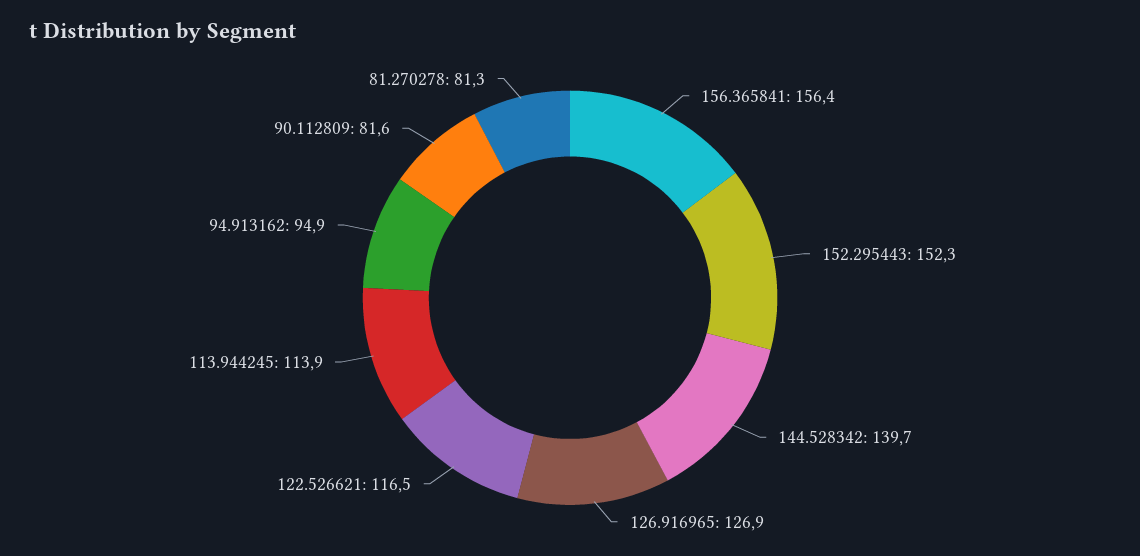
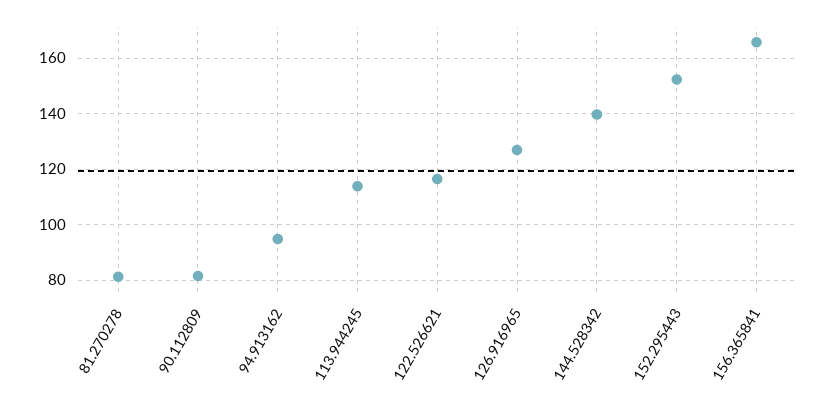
  {
-   "156.365841": 156.4,
+   "156.365841": 165,
    "152.295443": 152.3,
    "144.528342": 139.7,
    "126.916965": 126.9,
    "122.526621": 116.5,
    "113.944245": 113.9,
    "94.913162": 94.9,
    "90.112809": 81.6,
    "81.270278": 81.3
  }

